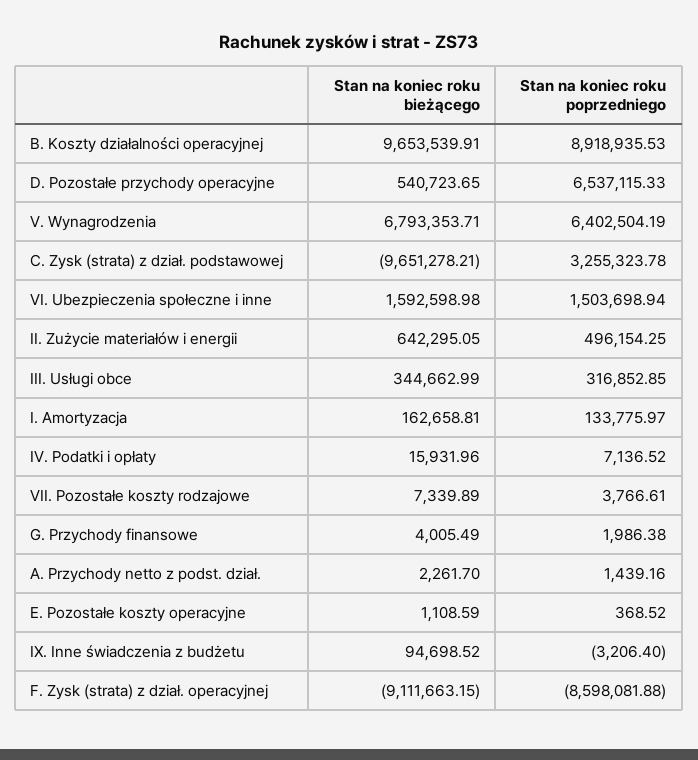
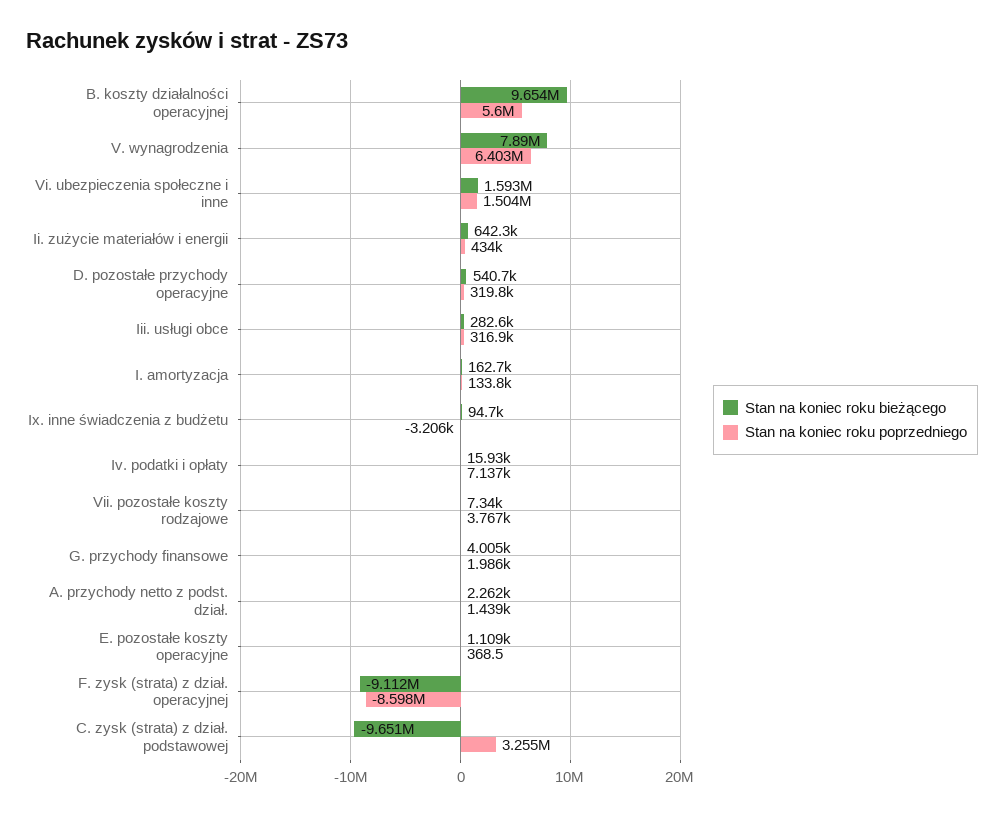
  {
    "Stan na koniec roku bieżącego": {
      "B. Koszty działalności operacyjnej": 9653539.91,
      "D. Pozostałe przychody operacyjne": 540723.65,
-     "V. Wynagrodzenia": 6793353.71,
+     "V. Wynagrodzenia": 7890000,
      "C. Zysk (strata) z dział. podstawowej": -9651278.21,
      "VI. Ubezpieczenia społeczne i inne": 1592598.98,
      "II. Zużycie materiałów i energii": 642295.05,
-     "III. Usługi obce": 344662.99,
+     "III. Usługi obce": 282600,
      "I. Amortyzacja": 162658.81,
      "IV. Podatki i opłaty": 15931.96,
      "VII. Pozostałe koszty rodzajowe": 7339.89,
      "G. Przychody finansowe": 4005.49,
      "A. Przychody netto z podst. dział.": 2261.7,
      "E. Pozostałe koszty operacyjne": 1108.59,
      "IX. Inne świadczenia z budżetu": 94698.52,
      "F. Zysk (strata) z dział. operacyjnej": -9111663.15
    },
    "Stan na koniec roku poprzedniego": {
-     "B. Koszty działalności operacyjnej": 8918935.53,
+     "B. Koszty działalności operacyjnej": 5600000,
-     "D. Pozostałe przychody operacyjne": 6537115.33,
+     "D. Pozostałe przychody operacyjne": 319800,
      "V. Wynagrodzenia": 6402504.19,
      "C. Zysk (strata) z dział. podstawowej": 3255323.78,
      "VI. Ubezpieczenia społeczne i inne": 1503698.94,
-     "II. Zużycie materiałów i energii": 496154.25,
+     "II. Zużycie materiałów i energii": 434000,
      "III. Usługi obce": 316852.85,
      "I. Amortyzacja": 133775.97,
      "IV. Podatki i opłaty": 7136.52,
      "VII. Pozostałe koszty rodzajowe": 3766.61,
      "G. Przychody finansowe": 1986.38,
      "A. Przychody netto z podst. dział.": 1439.16,
      "E. Pozostałe koszty operacyjne": 368.52,
      "IX. Inne świadczenia z budżetu": -3206.4,
      "F. Zysk (strata) z dział. operacyjnej": -8598081.88
    }
  }

